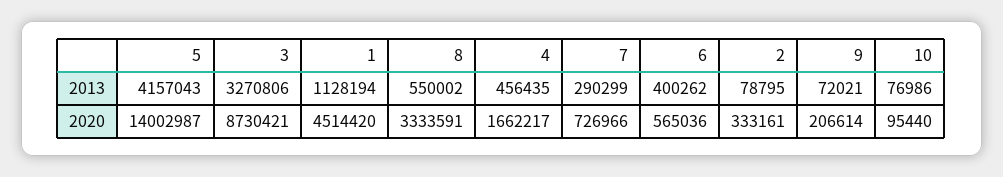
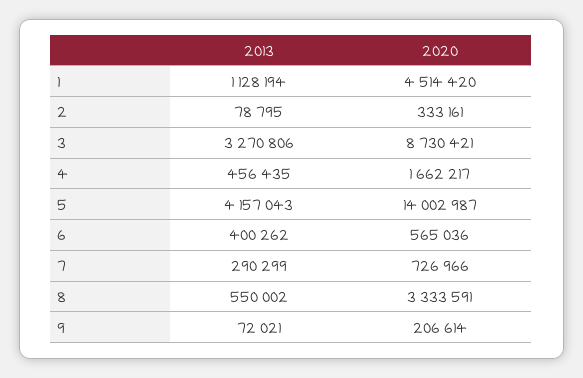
  {
    "5": {
      "2013": 4157043,
      "2020": 14002987
    },
    "3": {
      "2013": 3270806,
      "2020": 8730421
    },
    "1": {
      "2013": 1128194,
      "2020": 4514420
    },
    "8": {
      "2013": 550002,
      "2020": 3333591
    },
    "4": {
      "2013": 456435,
      "2020": 1662217
    },
    "7": {
      "2013": 290299,
      "2020": 726966
    },
    "6": {
      "2013": 400262,
      "2020": 565036
    },
    "2": {
      "2013": 78795,
      "2020": 333161
    },
    "9": {
      "2013": 72021,
      "2020": 206614
-   },
+   }
-   "10": {
-     "2013": 76986,
-     "2020": 95440
-   }
  }

